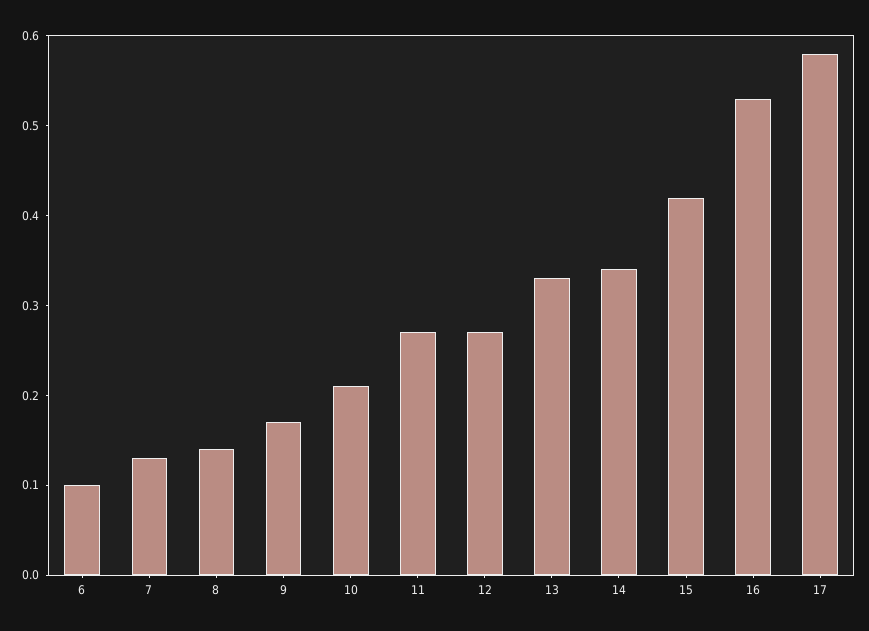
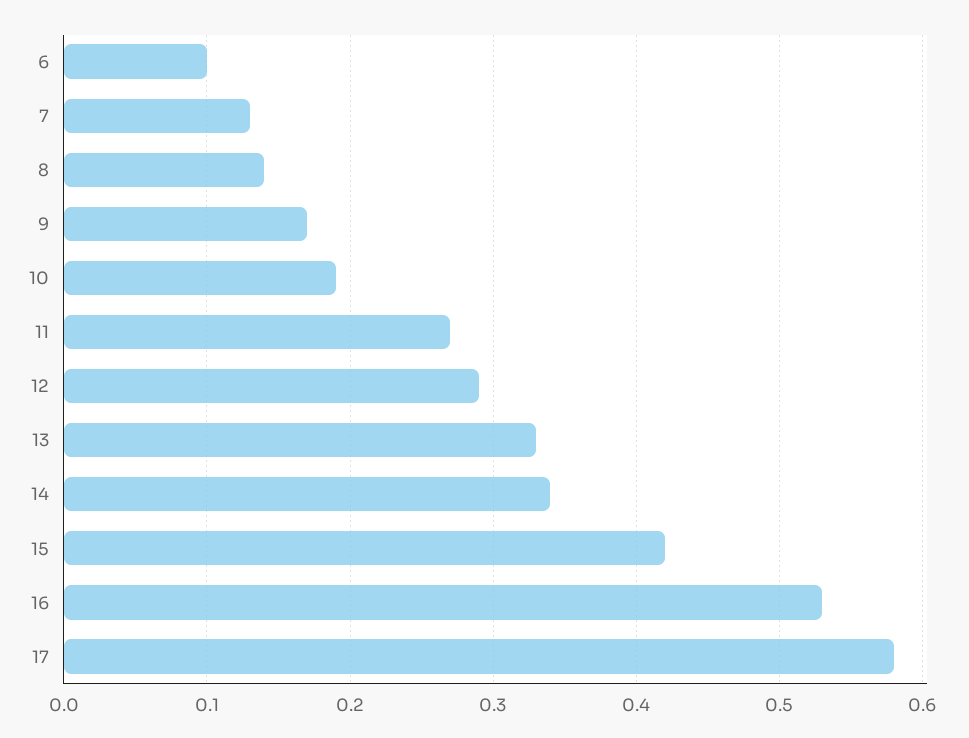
  {
    "6": 0.1,
    "7": 0.13,
    "8": 0.14,
    "9": 0.17,
-   "10": 0.21,
+   "10": 0.19,
    "11": 0.27,
-   "12": 0.27,
+   "12": 0.29,
    "13": 0.33,
    "14": 0.34,
    "15": 0.42,
    "16": 0.53,
    "17": 0.58
  }

